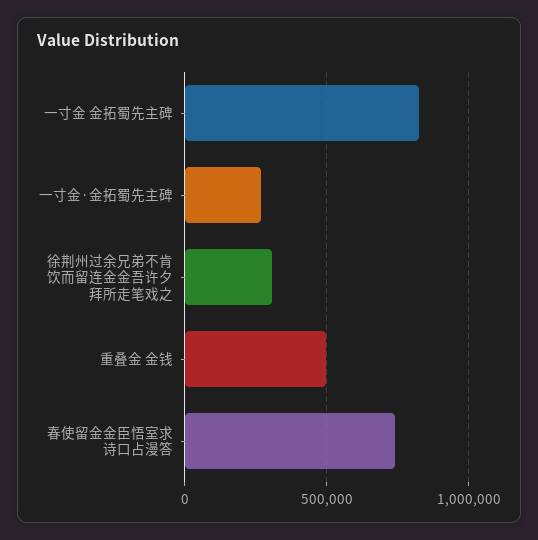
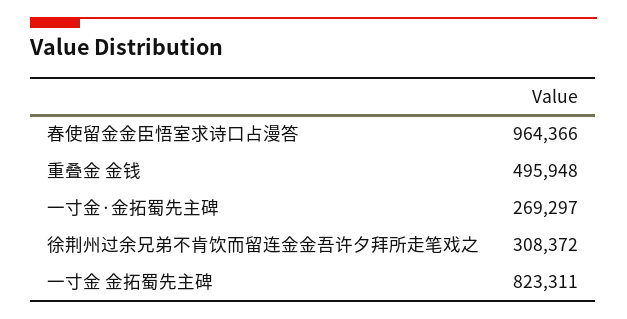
  {
    "一寸金 金拓蜀先主碑": 823311,
    "一寸金·金拓蜀先主碑": 269297,
    "徐荆州过余兄弟不肯饮而留连金金吾许夕拜所走笔戏之": 308372,
    "重叠金 金钱": 495948,
-   "春使留金金臣悟室求诗口占漫答": 750000
+   "春使留金金臣悟室求诗口占漫答": 964366
  }

